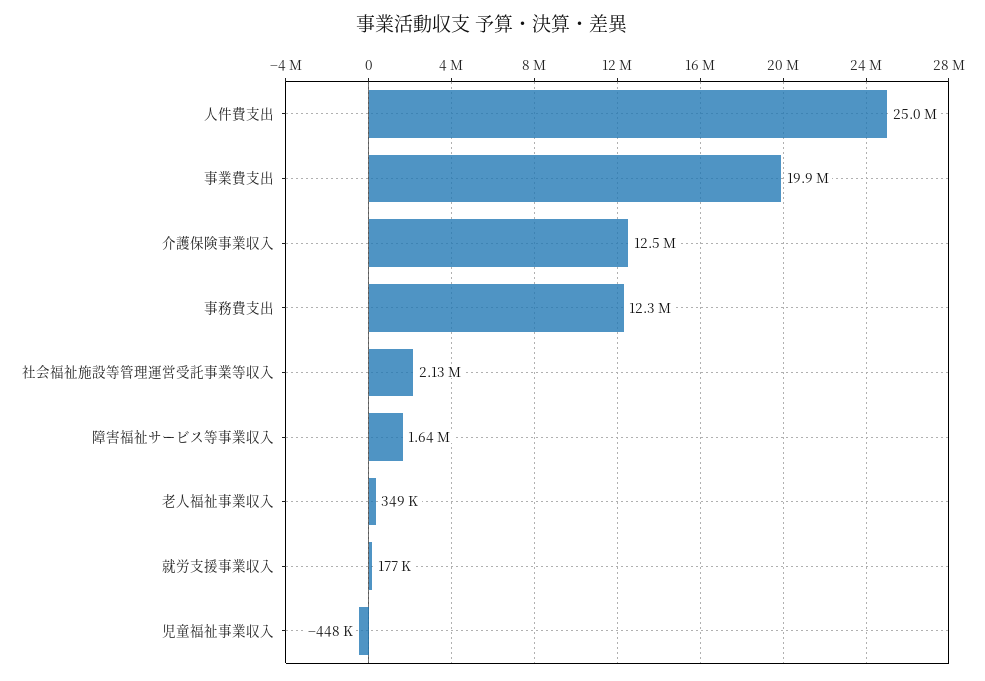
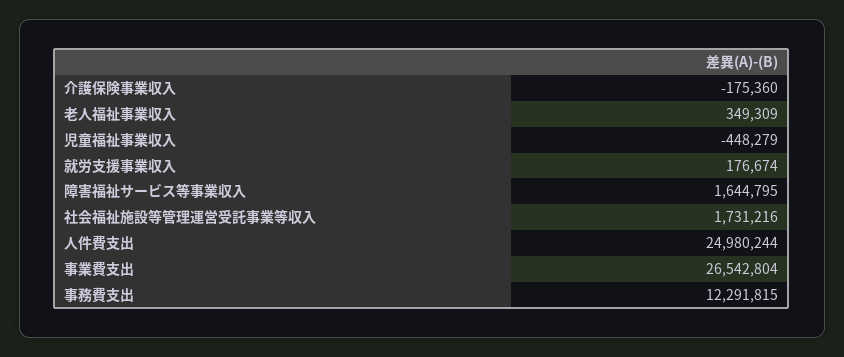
  {
    "人件費支出": 24980244,
-   "事業費支出": 19900000,
+   "事業費支出": 26542804,
-   "介護保険事業収入": 12500000,
+   "介護保険事業収入": -175360,
    "事務費支出": 12291815,
-   "社会福祉施設等管理運営受託事業等収入": 2130000,
+   "社会福祉施設等管理運営受託事業等収入": 1731216,
    "障害福祉サービス等事業収入": 1644795,
    "老人福祉事業収入": 349309,
    "就労支援事業収入": 176674,
    "児童福祉事業収入": -448279
  }

